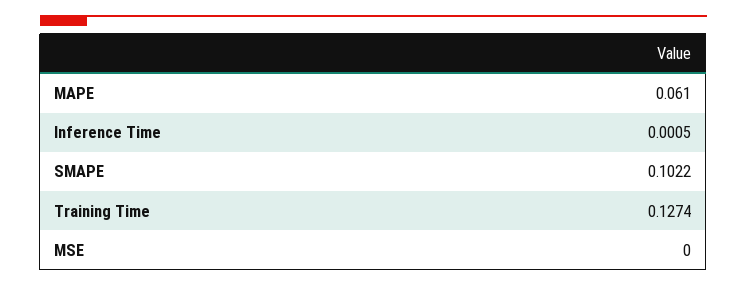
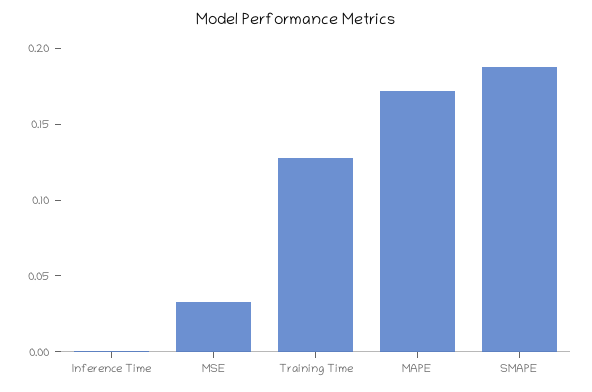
  {
-   "MAPE": 0.061,
+   "MAPE": 0.17,
    "Inference Time": 0.0005,
-   "SMAPE": 0.1022,
+   "SMAPE": 0.19,
    "Training Time": 0.1274,
-   "MSE": 0
+   "MSE": 0.03
  }

